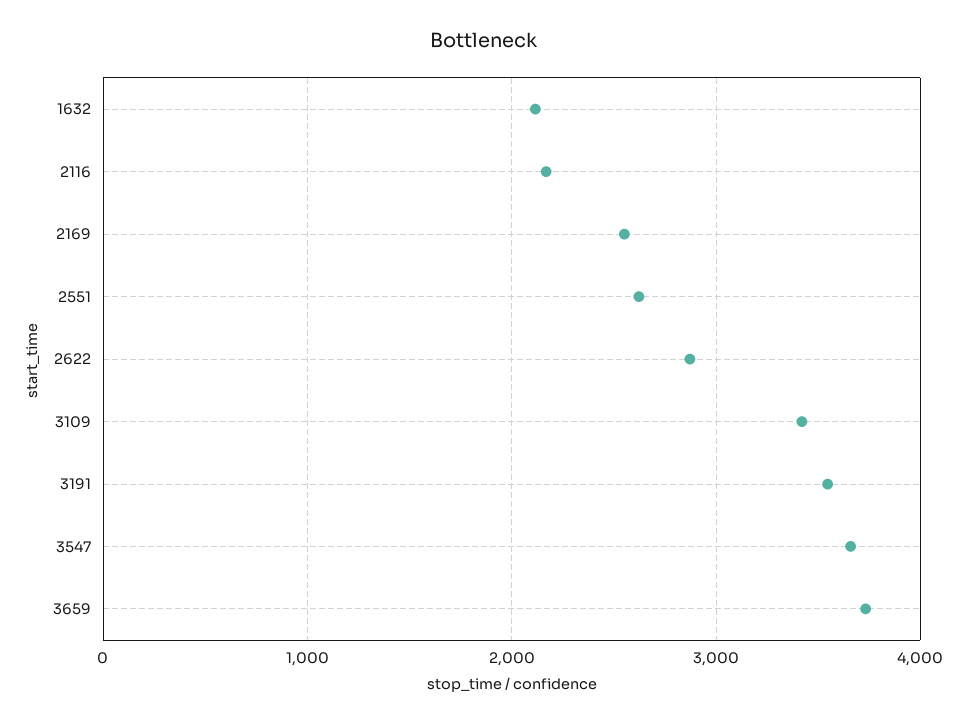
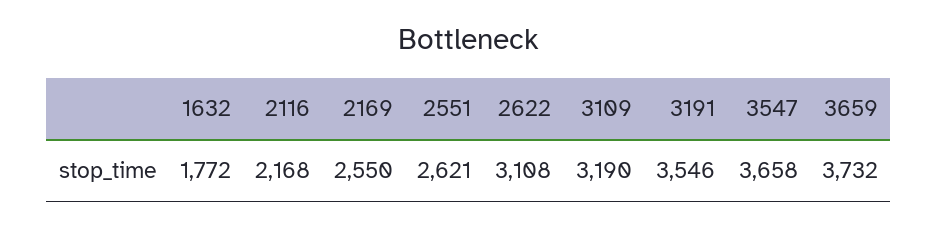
  {
-   "1632": 2100,
+   "1632": 1772,
    "2116": 2168,
    "2169": 2550,
    "2551": 2621,
-   "2622": 2900,
+   "2622": 3108,
-   "3109": 3400,
+   "3109": 3190,
    "3191": 3546,
    "3547": 3658,
    "3659": 3732
  }

